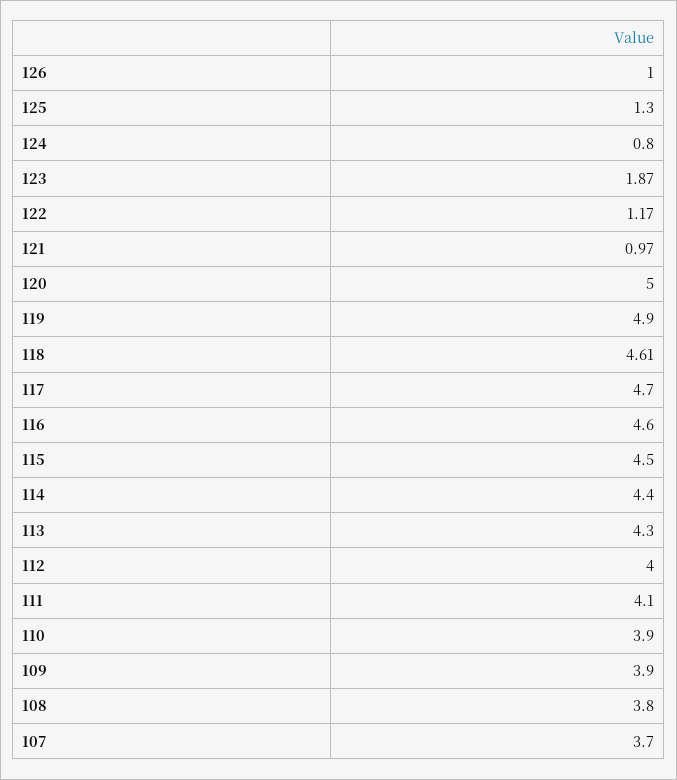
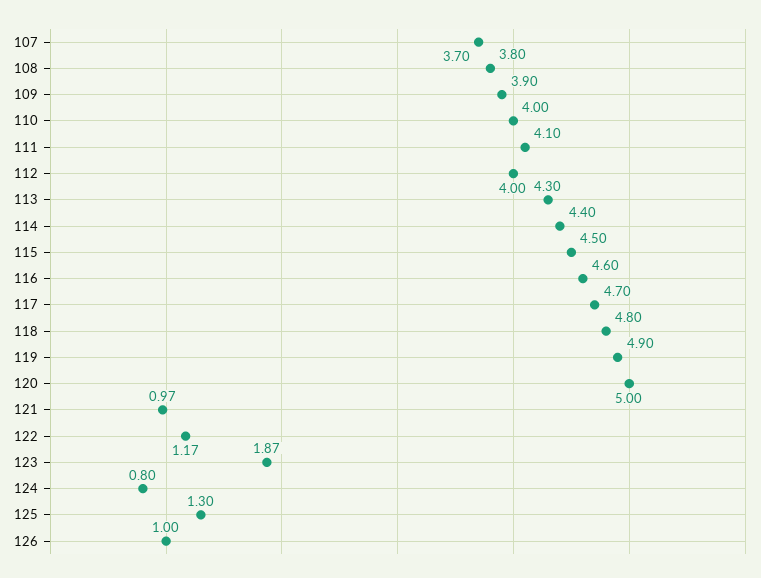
  {
    "126": 1,
    "125": 1.3,
    "124": 0.8,
    "123": 1.87,
    "122": 1.17,
    "121": 0.97,
    "120": 5,
    "119": 4.9,
-   "118": 4.61,
+   "118": 4.8,
    "117": 4.7,
    "116": 4.6,
    "115": 4.5,
    "114": 4.4,
    "113": 4.3,
    "112": 4,
    "111": 4.1,
-   "110": 3.9,
+   "110": 4,
    "109": 3.9,
    "108": 3.8,
    "107": 3.7
  }

